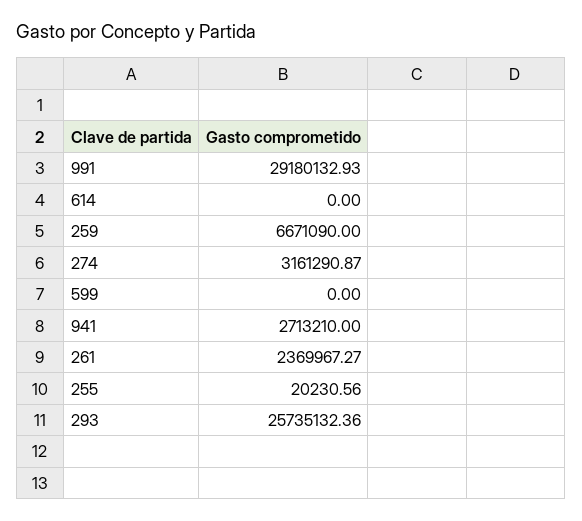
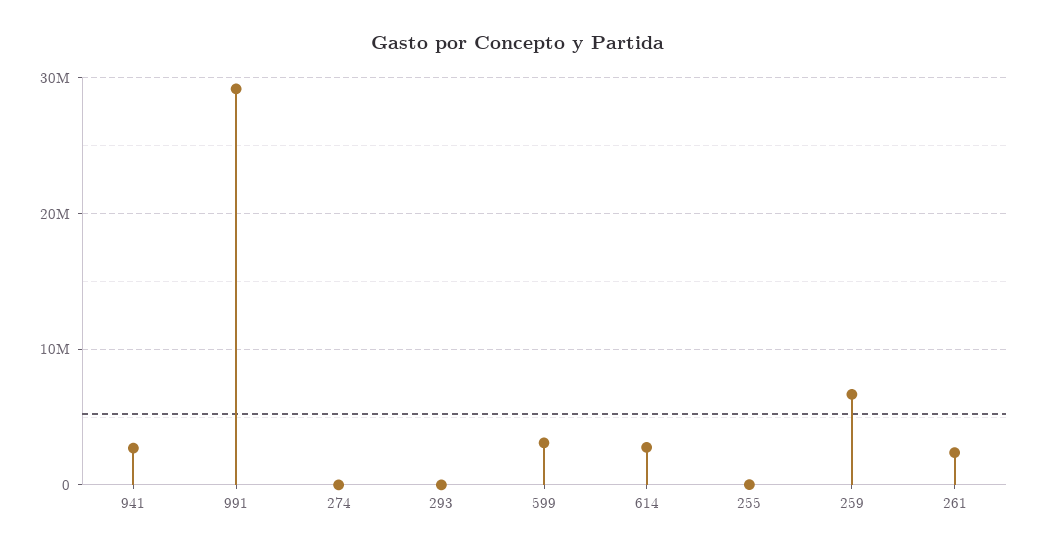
  {
    "991": 29180132.93,
-   "614": 0,
+   "614": 3000000,
    "259": 6671090,
-   "274": 3161290.87,
+   "274": 0,
-   "599": 0,
+   "599": 3000000,
    "941": 2713210,
    "261": 2369967.27,
    "255": 20230.56,
-   "293": 25735132.36
+   "293": 0
  }

